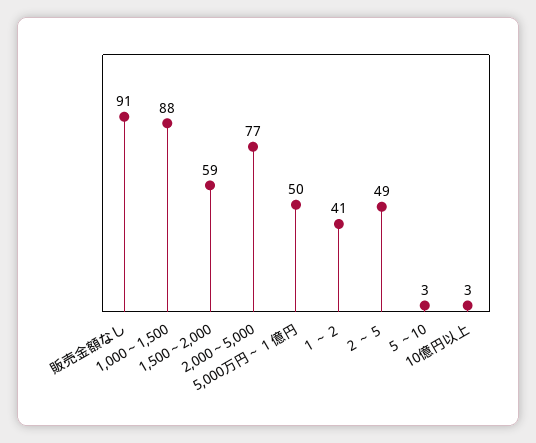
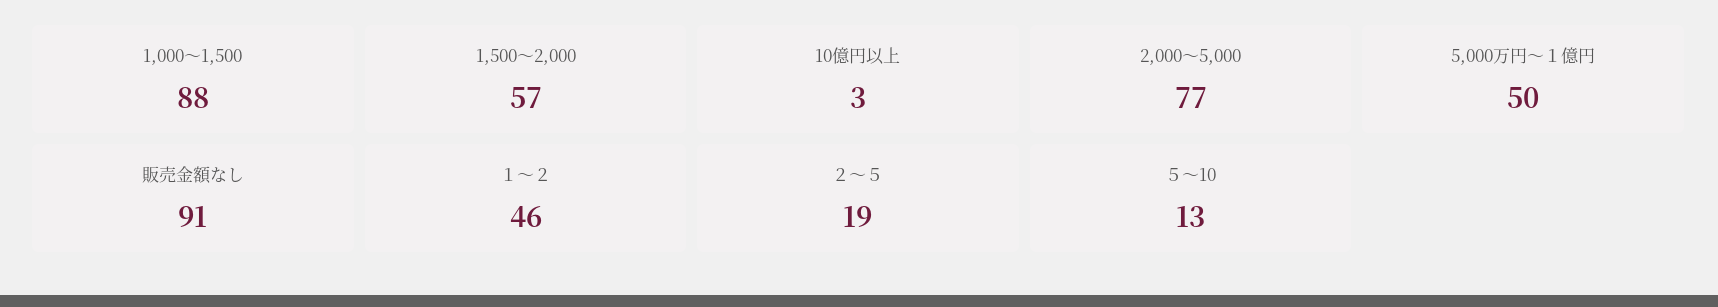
  {
    "販売金額なし": 91,
    "1,000～1,500": 88,
-   "1,500～2,000": 59,
+   "1,500～2,000": 57,
    "2,000～5,000": 77,
    "5,000万円～１億円": 50,
-   "１～２": 41,
+   "１～２": 46,
-   "２～５": 49,
+   "２～５": 19,
-   "５～10": 3,
+   "５～10": 13,
    "10億円以上": 3
  }

